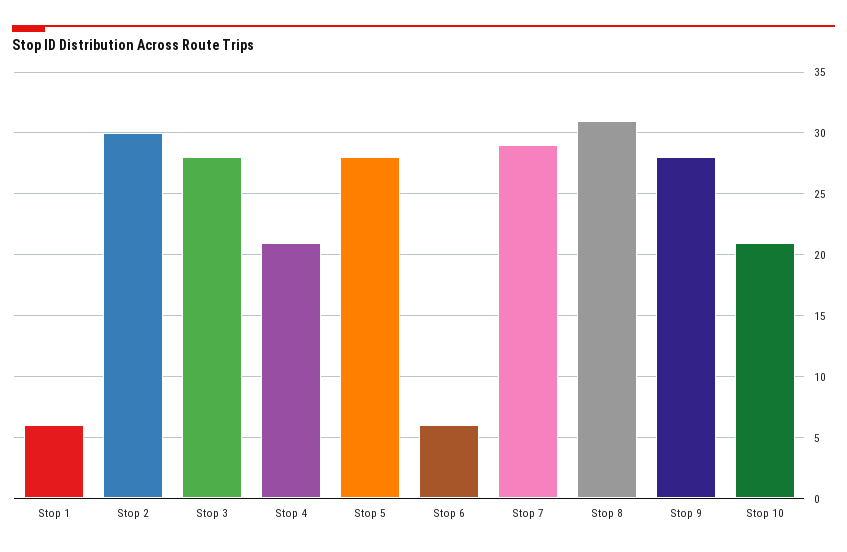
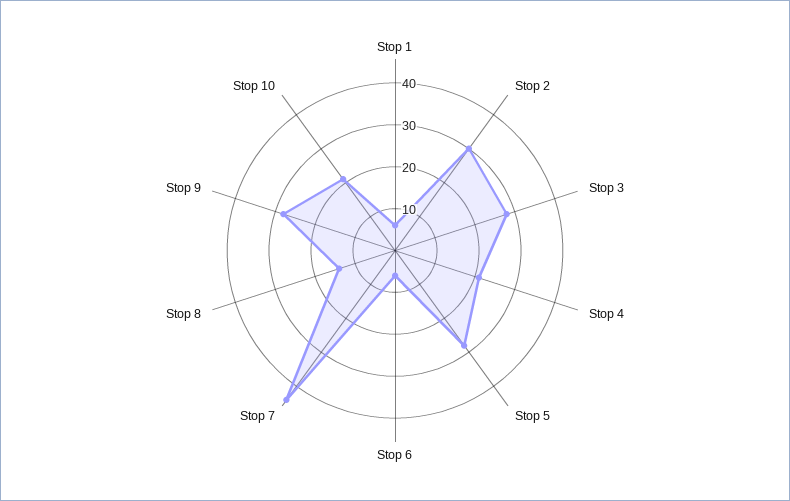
  {
    "Stop 1": 6,
    "Stop 2": 30,
    "Stop 3": 28,
    "Stop 4": 21,
    "Stop 5": 28,
    "Stop 6": 6,
-   "Stop 7": 29,
+   "Stop 7": 45,
-   "Stop 8": 31,
+   "Stop 8": 15,
    "Stop 9": 28,
    "Stop 10": 21
  }

